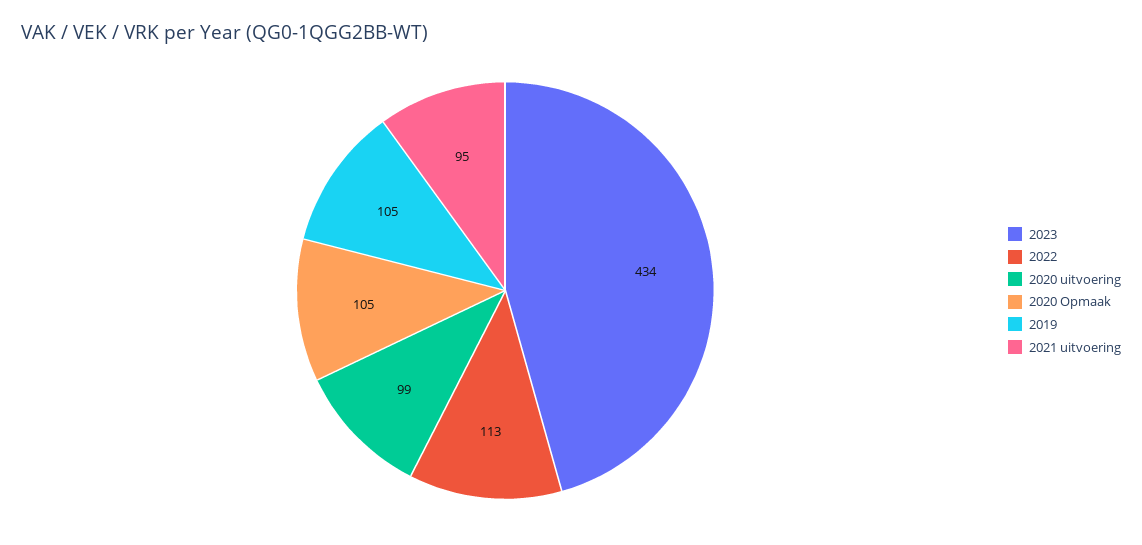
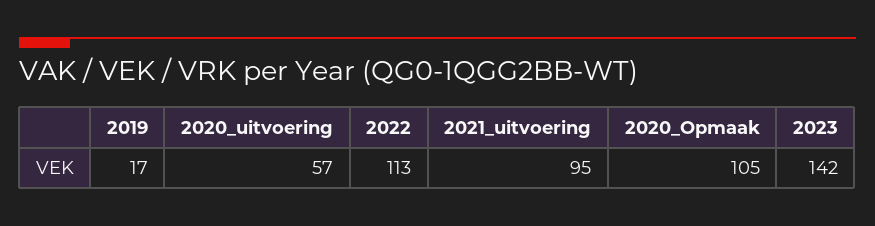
  {
-   "2023": 434,
+   "2023": 142,
    "2022": 113,
-   "2020 uitvoering": 99,
+   "2020 uitvoering": 57,
    "2020 Opmaak": 105,
-   "2019": 105,
+   "2019": 17,
    "2021 uitvoering": 95
  }

